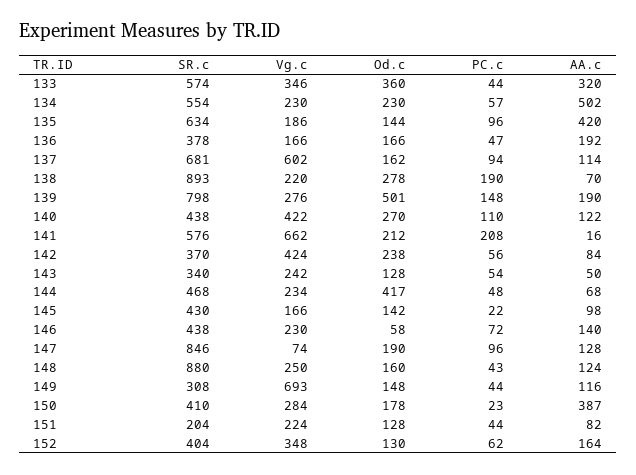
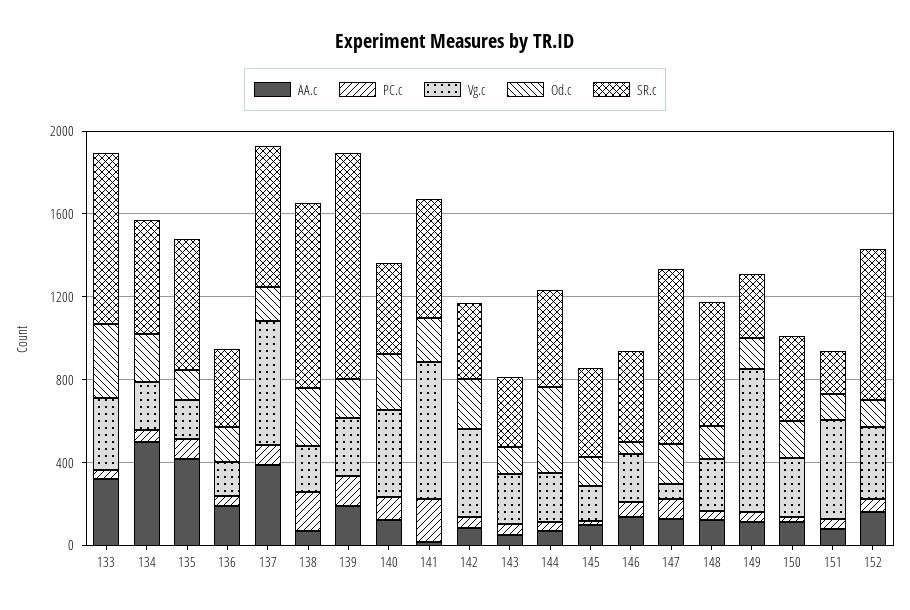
  {
    "SR.c": {
-     "133": 574,
+     "133": 800,
      "134": 554,
      "135": 634,
      "136": 378,
      "137": 681,
      "138": 893,
-     "139": 798,
+     "139": 1100,
      "140": 438,
      "141": 576,
      "142": 370,
      "143": 340,
      "144": 468,
      "145": 430,
      "146": 438,
      "147": 846,
-     "148": 880,
+     "148": 600,
      "149": 308,
      "150": 410,
      "151": 204,
-     "152": 404
+     "152": 700
    },
    "Vg.c": {
      "133": 346,
      "134": 230,
      "135": 186,
      "136": 166,
      "137": 602,
      "138": 220,
      "139": 276,
      "140": 422,
      "141": 662,
      "142": 424,
      "143": 242,
      "144": 234,
      "145": 166,
      "146": 230,
      "147": 74,
      "148": 250,
      "149": 693,
      "150": 284,
-     "151": 224,
+     "151": 500,
      "152": 348
    },
    "Od.c": {
      "133": 360,
      "134": 230,
      "135": 144,
      "136": 166,
      "137": 162,
      "138": 278,
-     "139": 501,
+     "139": 200,
      "140": 270,
      "141": 212,
      "142": 238,
      "143": 128,
      "144": 417,
      "145": 142,
      "146": 58,
      "147": 190,
      "148": 160,
      "149": 148,
      "150": 178,
      "151": 128,
      "152": 130
    },
    "PC.c": {
      "133": 44,
      "134": 57,
      "135": 96,
      "136": 47,
      "137": 94,
      "138": 190,
      "139": 148,
      "140": 110,
      "141": 208,
      "142": 56,
      "143": 54,
      "144": 48,
      "145": 22,
      "146": 72,
      "147": 96,
      "148": 43,
      "149": 44,
      "150": 23,
      "151": 44,
      "152": 62
    },
    "AA.c": {
      "133": 320,
      "134": 502,
      "135": 420,
      "136": 192,
-     "137": 114,
+     "137": 400,
      "138": 70,
      "139": 190,
      "140": 122,
      "141": 16,
      "142": 84,
      "143": 50,
      "144": 68,
      "145": 98,
      "146": 140,
      "147": 128,
      "148": 124,
      "149": 116,
-     "150": 387,
+     "150": 100,
      "151": 82,
      "152": 164
    }
  }

